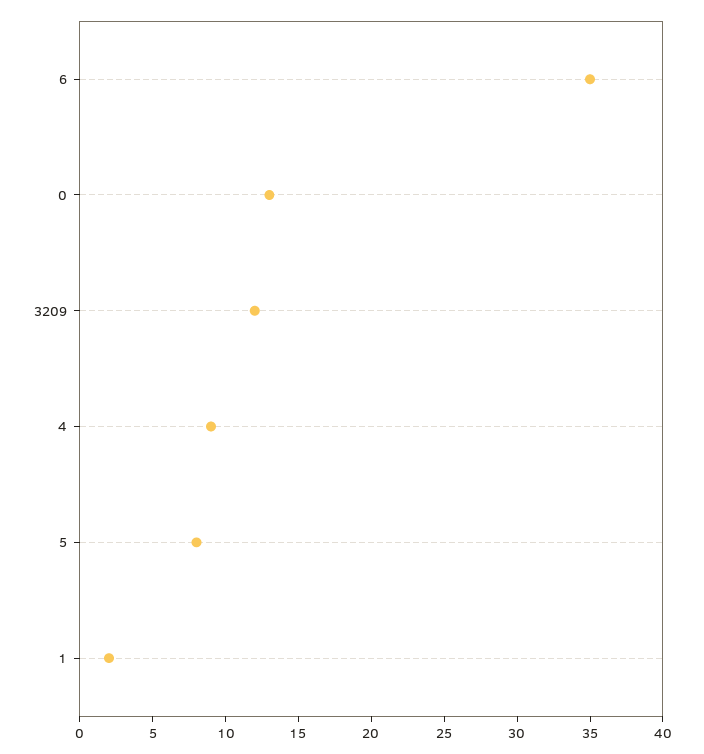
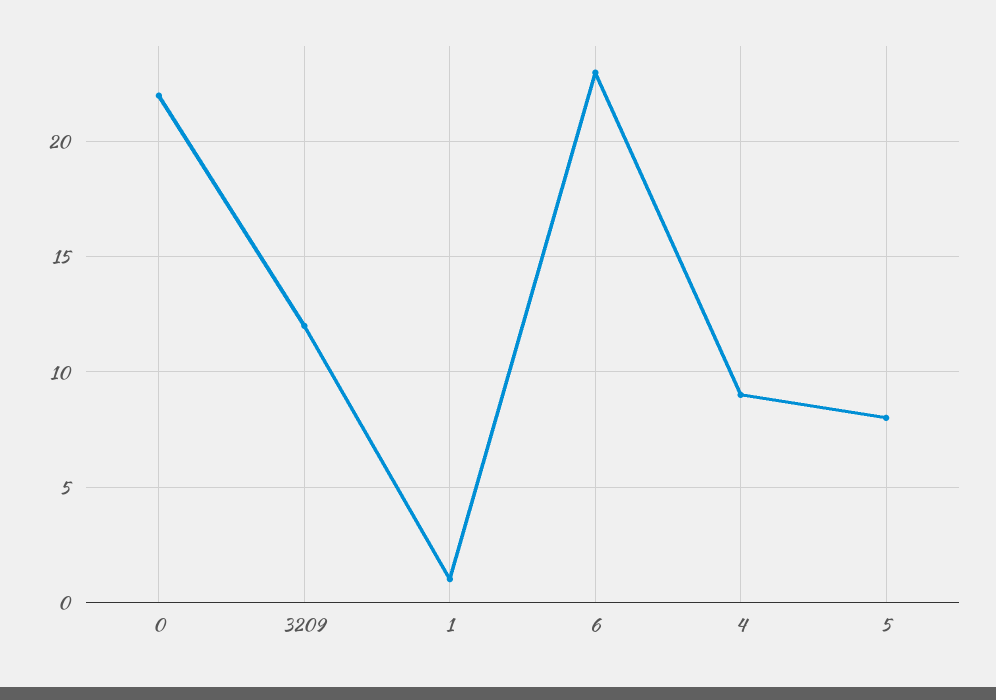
  {
-   "6": 35,
+   "6": 23,
-   "0": 13,
+   "0": 22,
    "3209": 12,
    "4": 9,
    "5": 8,
-   "1": 2
+   "1": 1
  }

